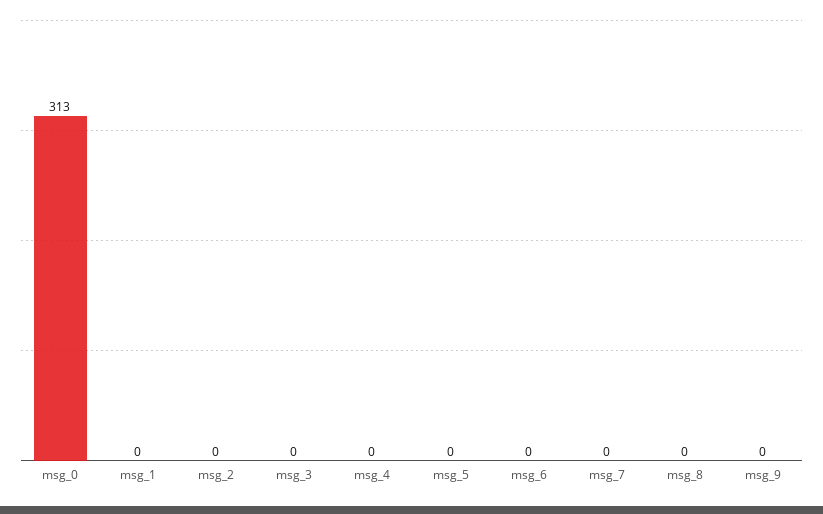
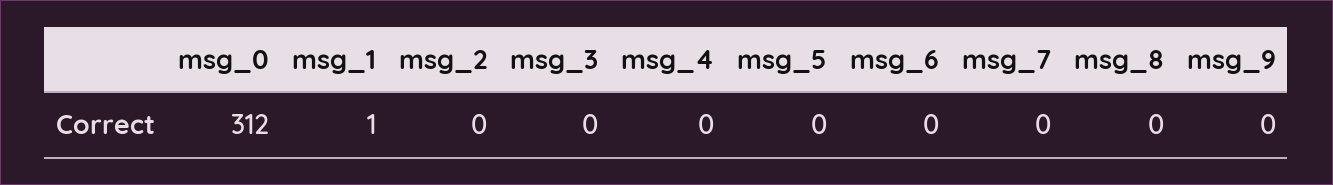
  {
-   "msg_0": 313,
+   "msg_0": 312,
-   "msg_1": 0,
+   "msg_1": 1,
    "msg_2": 0,
    "msg_3": 0,
    "msg_4": 0,
    "msg_5": 0,
    "msg_6": 0,
    "msg_7": 0,
    "msg_8": 0,
    "msg_9": 0
  }

